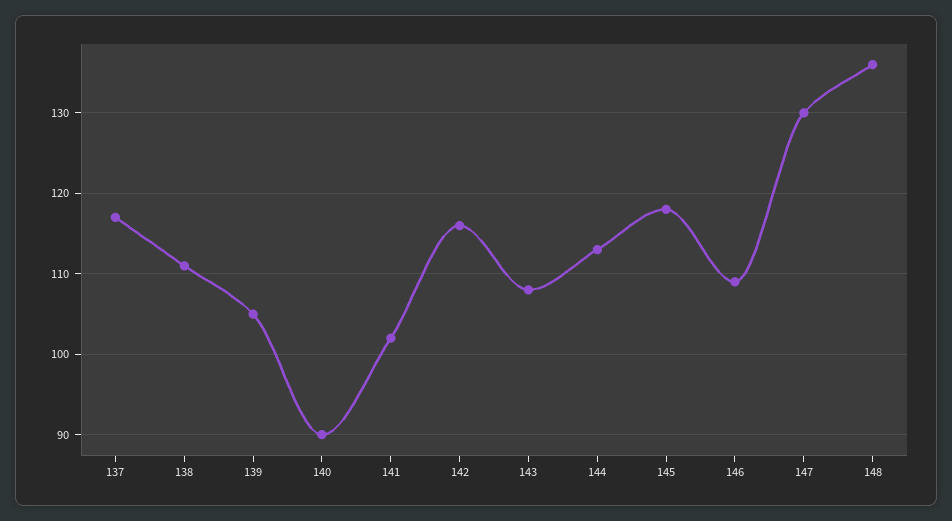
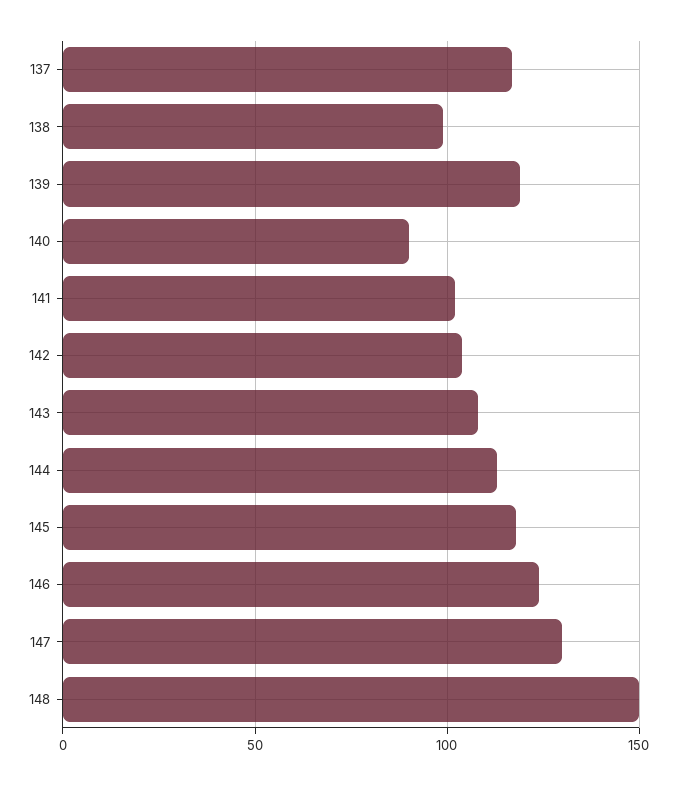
  {
    "137": 117,
-   "138": 111,
+   "138": 100,
-   "139": 105,
+   "139": 120,
    "140": 90,
    "141": 102,
-   "142": 116,
+   "142": 105,
    "143": 108,
    "144": 113,
    "145": 118,
-   "146": 109,
+   "146": 125,
    "147": 130,
-   "148": 136
+   "148": 150
  }

